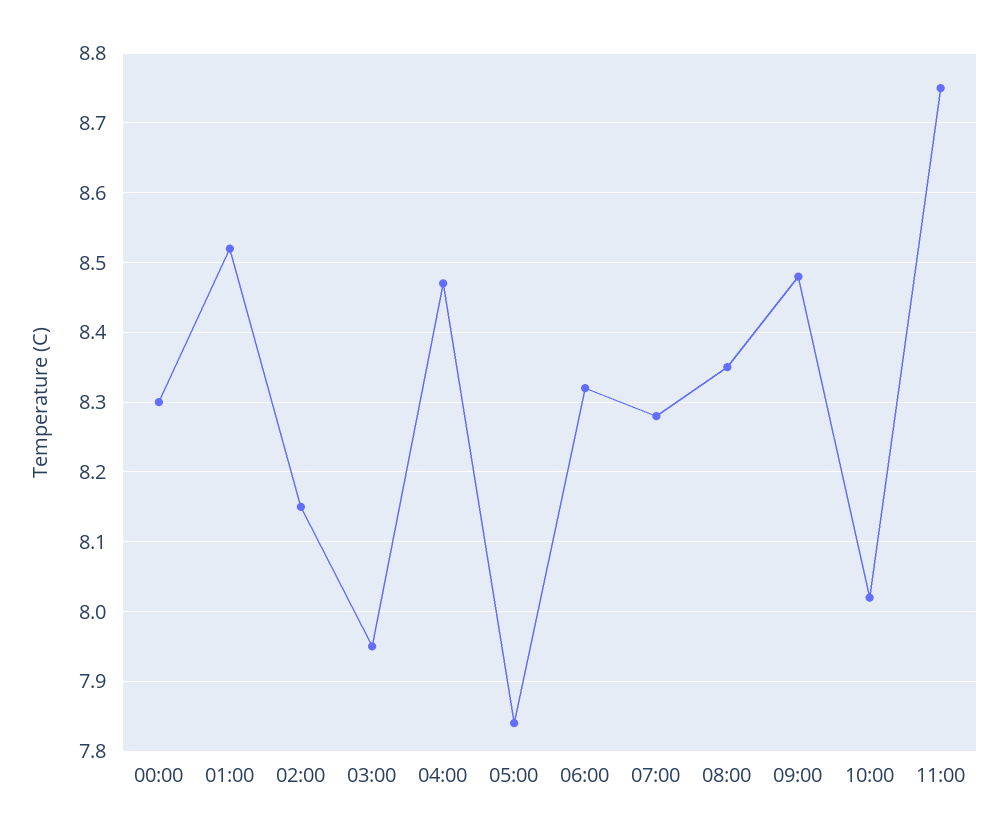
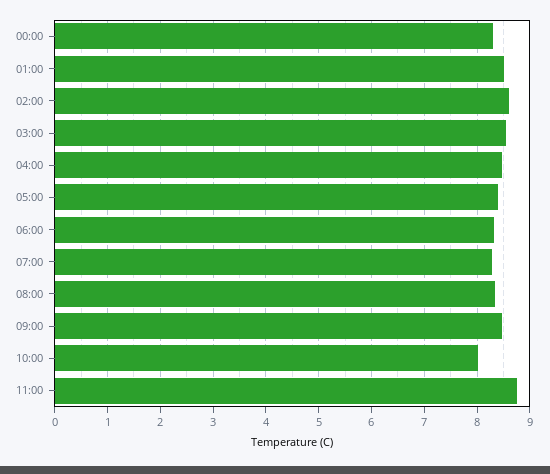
  {
    "00:00": 8.3,
    "01:00": 8.52,
-   "02:00": 8.15,
+   "02:00": 8.6,
-   "03:00": 7.95,
+   "03:00": 8.6,
    "04:00": 8.47,
-   "05:00": 7.84,
+   "05:00": 8.4,
    "06:00": 8.32,
    "07:00": 8.28,
    "08:00": 8.35,
    "09:00": 8.48,
    "10:00": 8.02,
    "11:00": 8.75
  }

